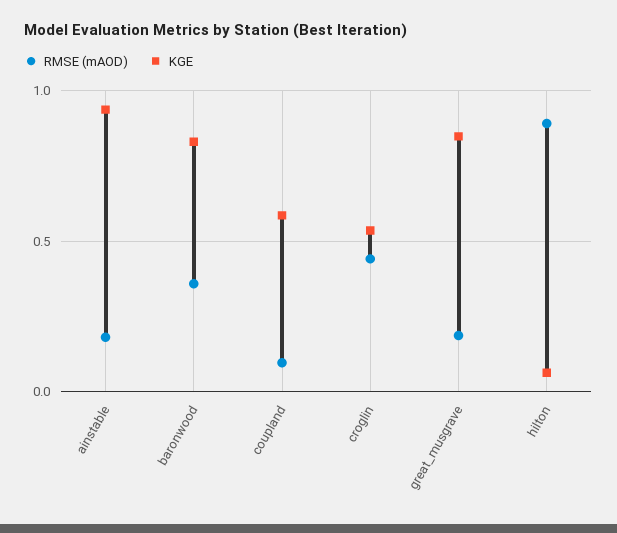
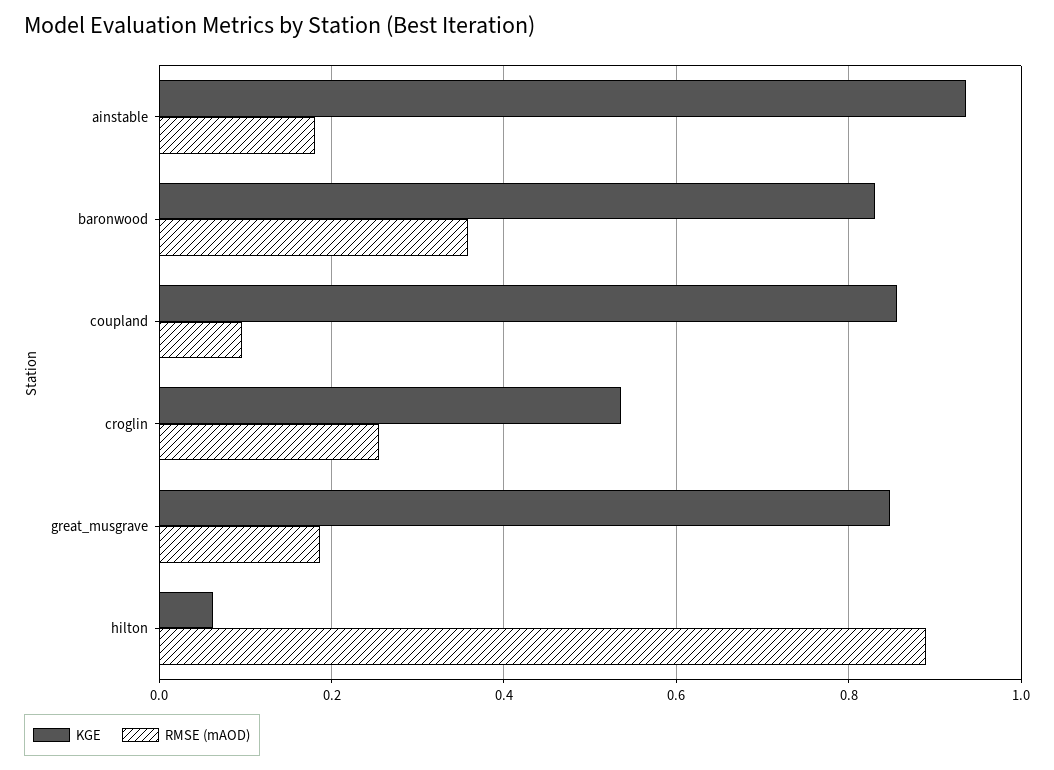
  {
    "RMSE (mAOD)": {
      "ainstable": 0.18,
      "baronwood": 0.36,
      "coupland": 0.1,
-     "croglin": 0.45,
+     "croglin": 0.26,
      "great_musgrave": 0.18,
      "hilton": 0.9
    },
    "KGE": {
      "ainstable": 0.94,
      "baronwood": 0.84,
-     "coupland": 0.6,
+     "coupland": 0.86,
      "croglin": 0.54,
      "great_musgrave": 0.84,
      "hilton": 0.06
    }
  }

